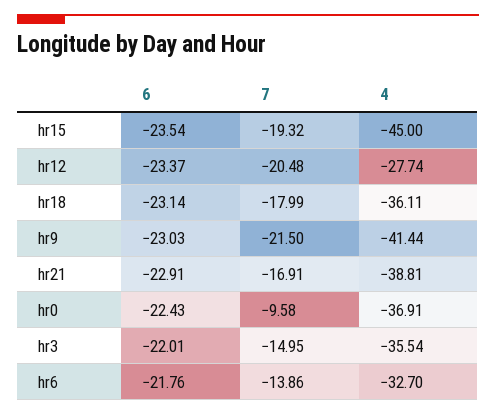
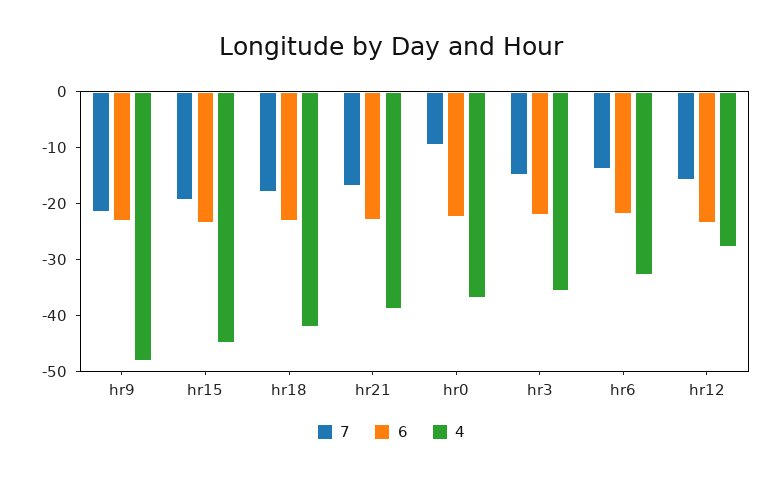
  {
    "6": {
      "hr15": -23.54,
      "hr12": -23.37,
      "hr18": -23.14,
      "hr9": -23.03,
      "hr21": -22.91,
      "hr0": -22.43,
      "hr3": -22.01,
      "hr6": -21.76
    },
    "7": {
      "hr15": -19.32,
-     "hr12": -20.48,
+     "hr12": -16,
      "hr18": -17.99,
      "hr9": -21.5,
      "hr21": -16.91,
      "hr0": -9.58,
      "hr3": -14.95,
      "hr6": -13.86
    },
    "4": {
      "hr15": -45,
      "hr12": -27.74,
-     "hr18": -36.11,
+     "hr18": -42,
-     "hr9": -41.44,
+     "hr9": -48,
      "hr21": -38.81,
      "hr0": -36.91,
      "hr3": -35.54,
      "hr6": -32.7
    }
  }

